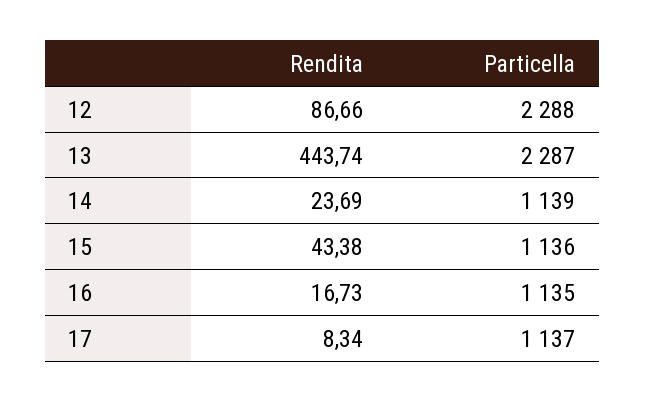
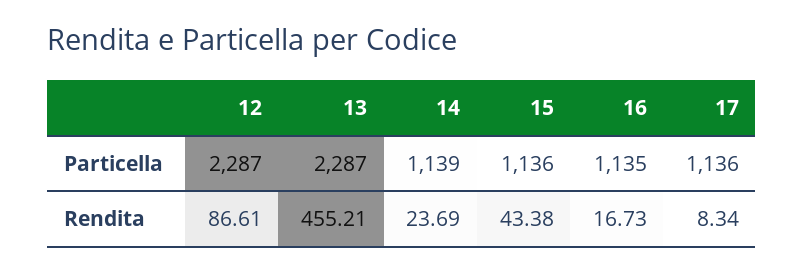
  {
    "Rendita": {
-     "12": 86.66,
+     "12": 86.61,
-     "13": 443.74,
+     "13": 455.21,
      "14": 23.69,
      "15": 43.38,
      "16": 16.73,
      "17": 8.34
    },
    "Particella": {
-     "12": 2288,
+     "12": 2287,
      "13": 2287,
      "14": 1139,
      "15": 1136,
      "16": 1135,
-     "17": 1137
+     "17": 1136
    }
  }

